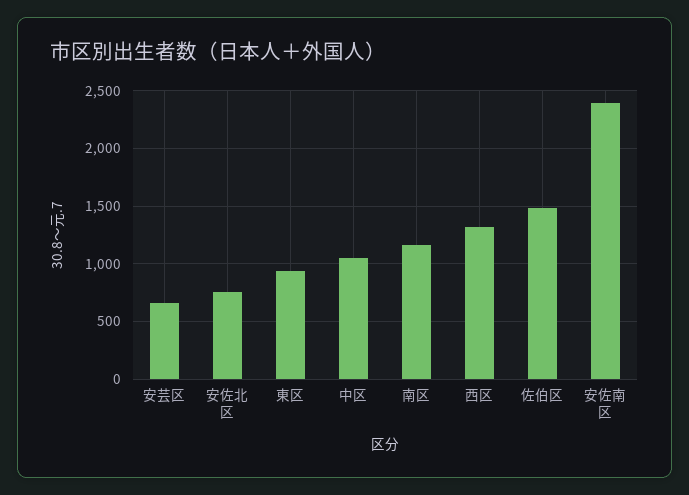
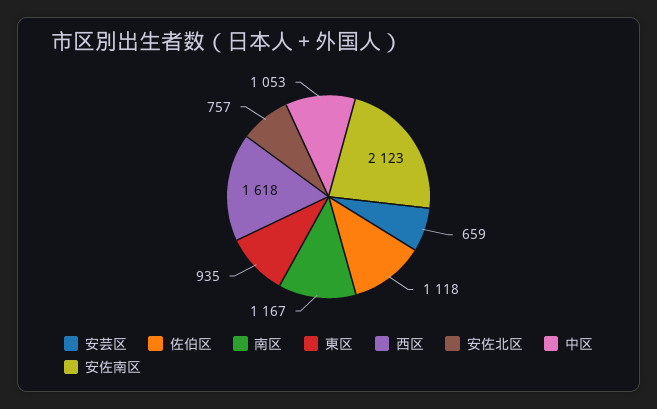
  {
    "安芸区": 659,
    "安佐北区": 757,
    "東区": 935,
    "中区": 1053,
    "南区": 1167,
-   "西区": 1300,
+   "西区": 1618,
-   "佐伯区": 1500,
+   "佐伯区": 1118,
-   "安佐南区": 2400
+   "安佐南区": 2123
  }

